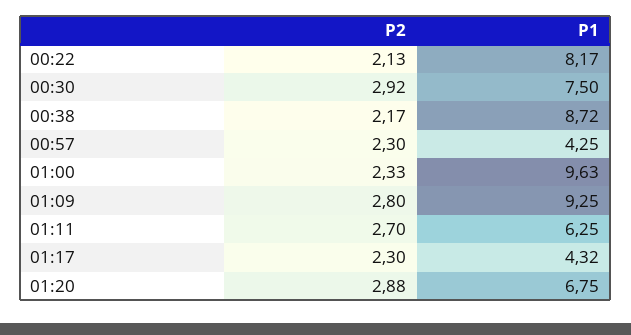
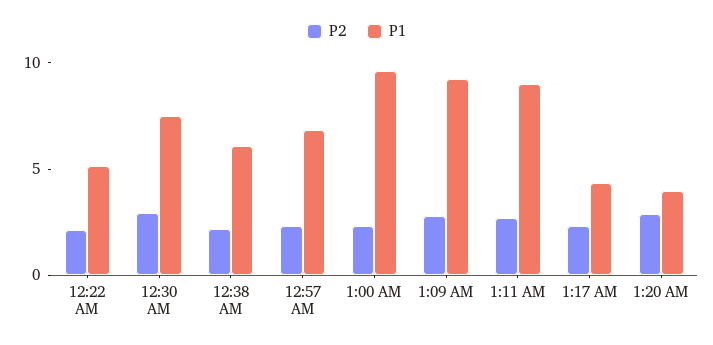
  {
    "P2": {
      "00:22": 2.13,
      "00:30": 2.92,
      "00:38": 2.17,
      "00:57": 2.3,
      "01:00": 2.33,
      "01:09": 2.8,
      "01:11": 2.7,
      "01:17": 2.3,
      "01:20": 2.88
    },
    "P1": {
-     "00:22": 8.17,
+     "00:22": 5,
      "00:30": 7.5,
-     "00:38": 8.72,
+     "00:38": 6,
-     "00:57": 4.25,
+     "00:57": 7,
      "01:00": 9.63,
      "01:09": 9.25,
-     "01:11": 6.25,
+     "01:11": 9,
      "01:17": 4.32,
-     "01:20": 6.75
+     "01:20": 4
    }
  }

